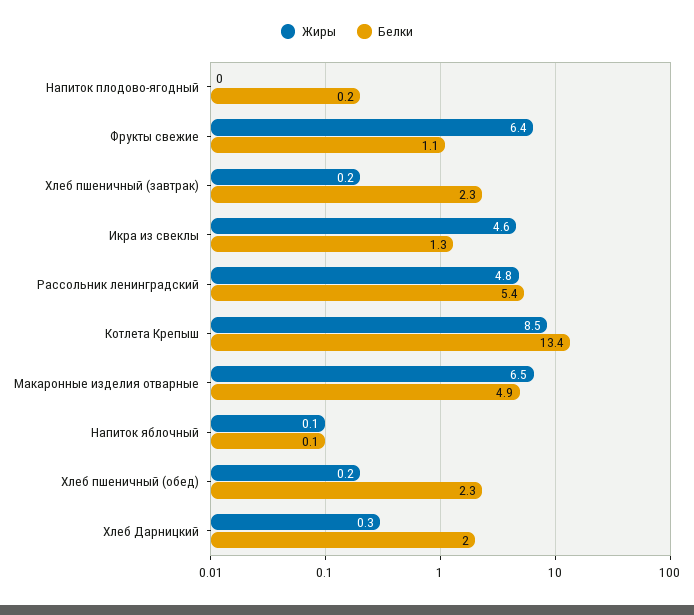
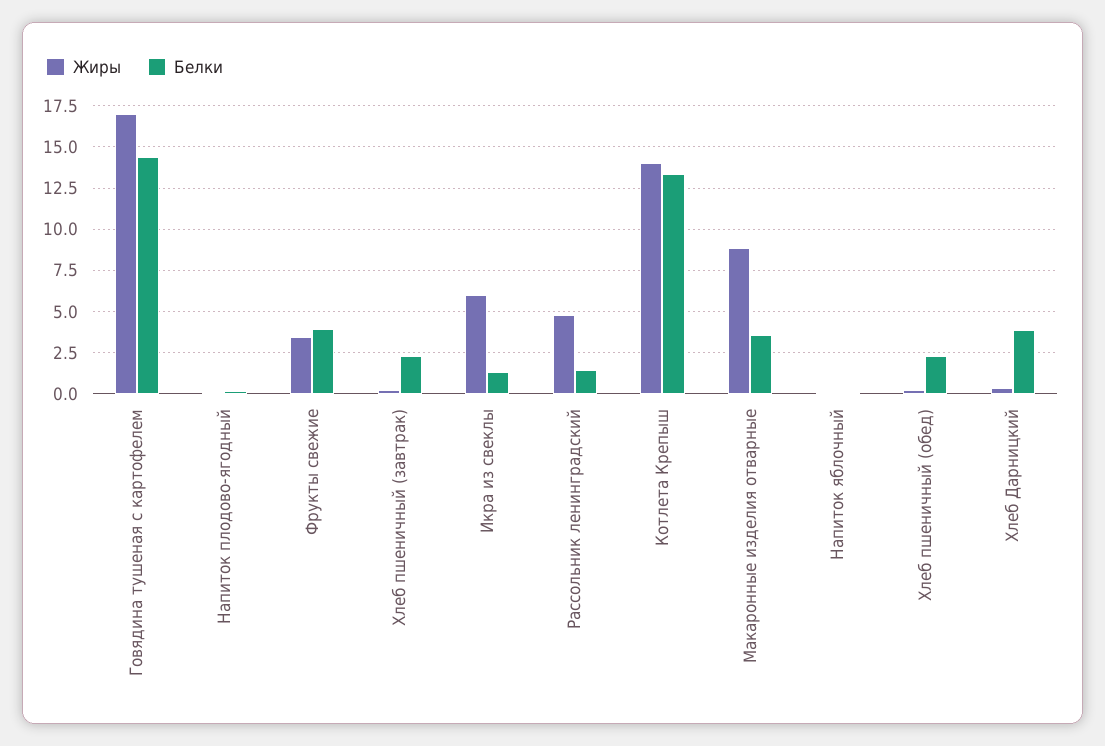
  {
    "Жиры": {
      "Напиток плодово-ягодный": 0,
-     "Фрукты свежие": 6.4,
+     "Фрукты свежие": 3.5,
      "Хлеб пшеничный (завтрак)": 0.2,
-     "Икра из свеклы": 4.6,
+     "Икра из свеклы": 6,
      "Рассольник ленинградский": 4.8,
-     "Котлета Крепыш": 8.5,
+     "Котлета Крепыш": 14,
-     "Макаронные изделия отварные": 6.5,
+     "Макаронные изделия отварные": 9,
      "Напиток яблочный": 0.1,
      "Хлеб пшеничный (обед)": 0.2,
-     "Хлеб Дарницкий": 0.3
+     "Хлеб Дарницкий": 0.3,
+     "Говядина тушеная с картофелем": 17
    },
    "Белки": {
      "Напиток плодово-ягодный": 0.2,
-     "Фрукты свежие": 1.1,
+     "Фрукты свежие": 4,
      "Хлеб пшеничный (завтрак)": 2.3,
      "Икра из свеклы": 1.3,
-     "Рассольник ленинградский": 5.4,
+     "Рассольник ленинградский": 1.5,
      "Котлета Крепыш": 13.4,
-     "Макаронные изделия отварные": 4.9,
+     "Макаронные изделия отварные": 3.5,
      "Напиток яблочный": 0.1,
      "Хлеб пшеничный (обед)": 2.3,
-     "Хлеб Дарницкий": 2
+     "Хлеб Дарницкий": 4,
+     "Говядина тушеная с картофелем": 14.5
    }
  }

